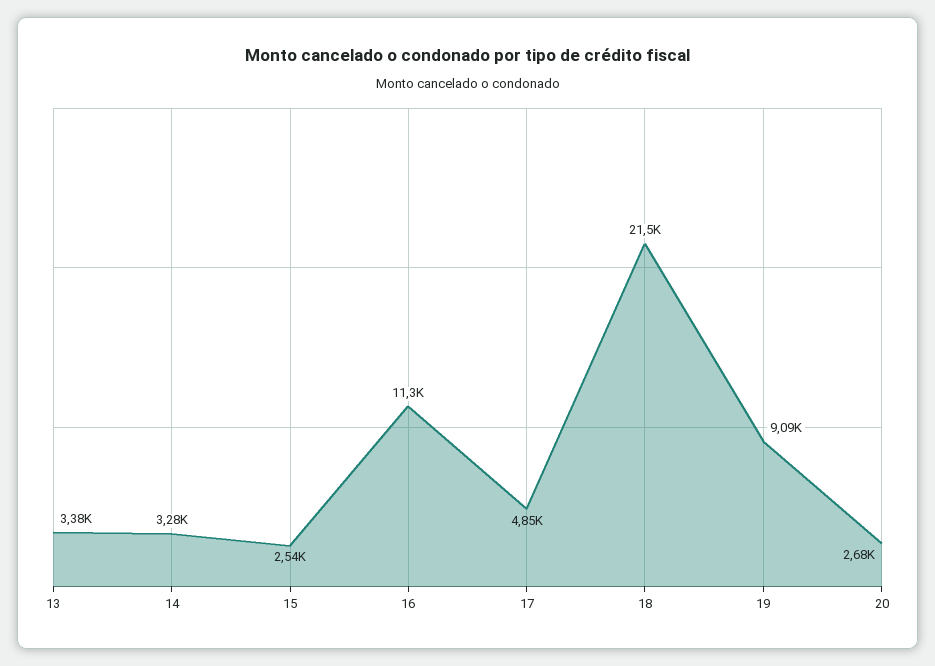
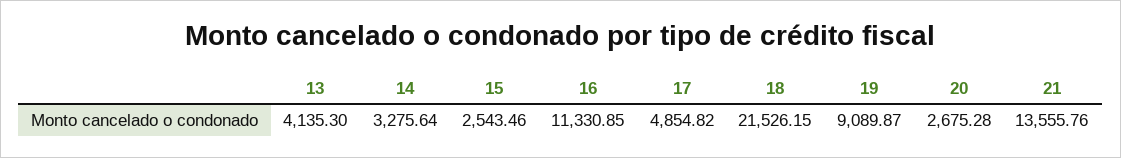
  {
-   "13": 3380,
+   "13": 4135.3,
    "14": 3275.64,
    "15": 2543.46,
    "16": 11330.85,
    "17": 4854.82,
    "18": 21526.15,
    "19": 9089.87,
-   "20": 2675.28
+   "20": 2675.28,
+   "21": 13555.76
  }

